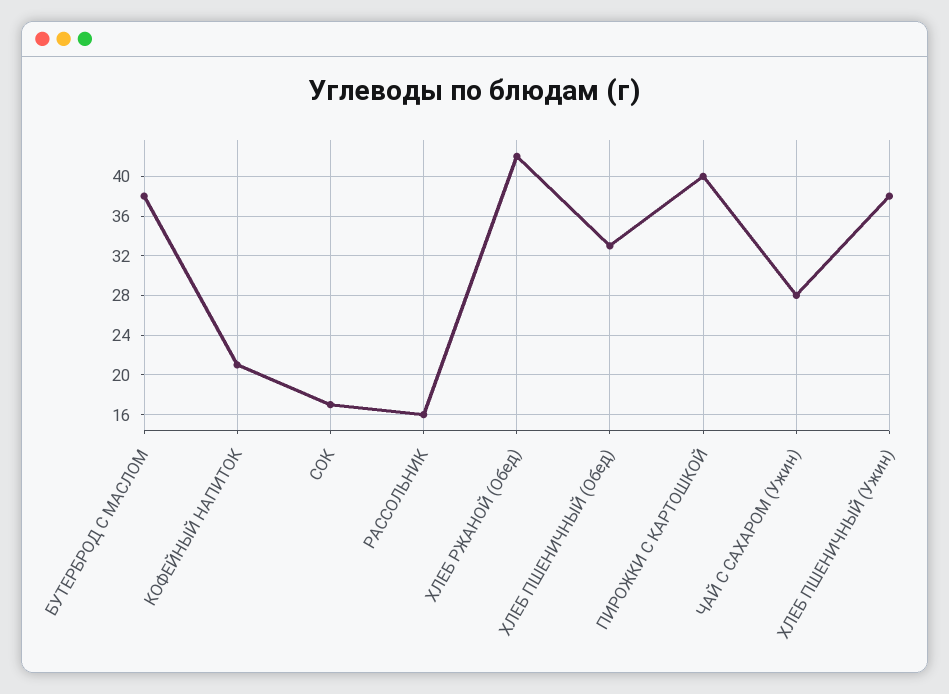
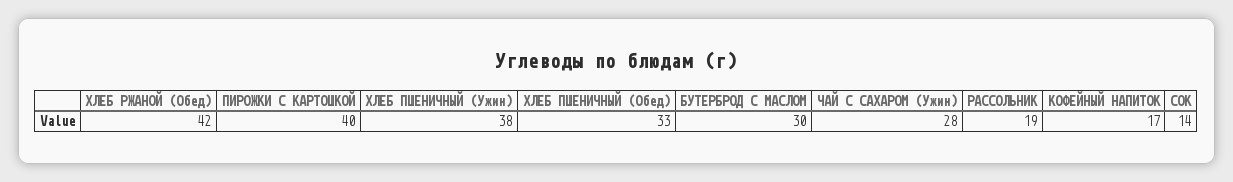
  {
-   "БУТЕРБРОД С МАСЛОМ": 38,
+   "БУТЕРБРОД С МАСЛОМ": 30,
-   "КОФЕЙНЫЙ НАПИТОК": 21,
+   "КОФЕЙНЫЙ НАПИТОК": 17,
-   "СОК": 17,
+   "СОК": 14,
-   "РАССОЛЬНИК": 16,
+   "РАССОЛЬНИК": 19,
    "ХЛЕБ РЖАНОЙ (Обед)": 42,
    "ХЛЕБ ПШЕНИЧНЫЙ (Обед)": 33,
    "ПИРОЖКИ С КАРТОШКОЙ": 40,
    "ЧАЙ С САХАРОМ (Ужин)": 28,
    "ХЛЕБ ПШЕНИЧНЫЙ (Ужин)": 38
  }

